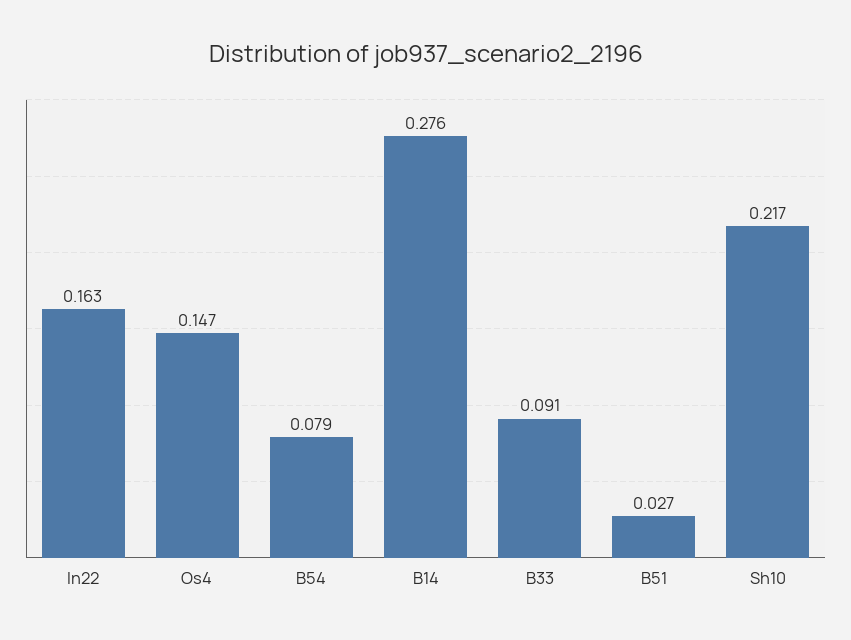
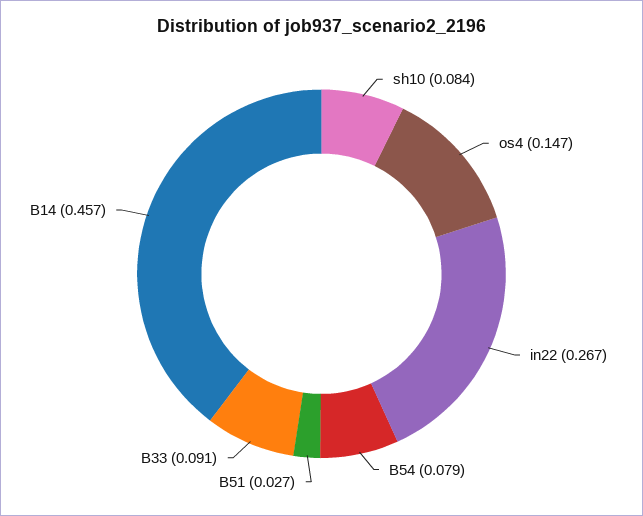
  {
-   "In22": 0.163,
+   "In22": 0.267,
    "Os4": 0.147,
    "B54": 0.079,
-   "B14": 0.276,
+   "B14": 0.457,
    "B33": 0.091,
    "B51": 0.027,
-   "Sh10": 0.217
+   "Sh10": 0.084
  }

